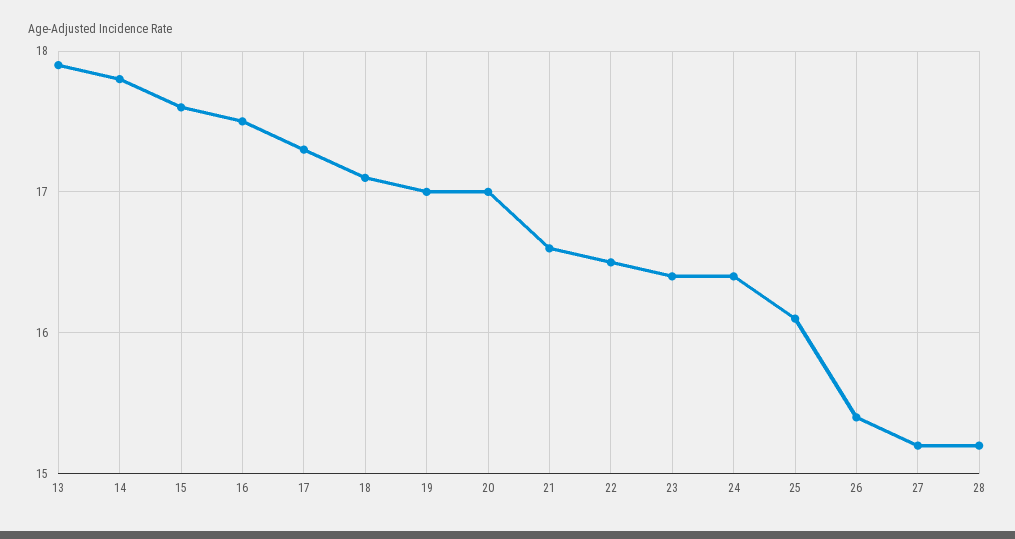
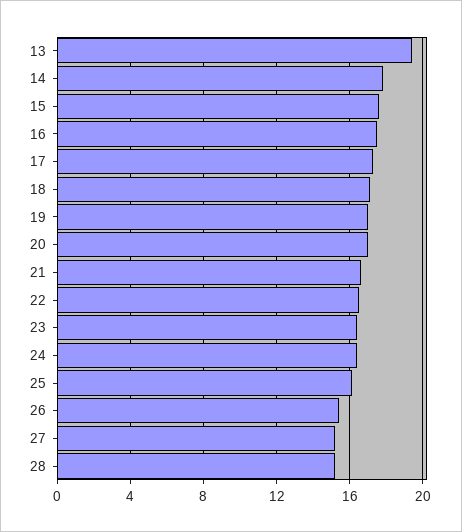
  {
-   "13": 17.9,
+   "13": 19.5,
    "14": 17.8,
    "15": 17.6,
    "16": 17.5,
    "17": 17.3,
    "18": 17.1,
    "19": 17,
    "20": 17,
    "21": 16.6,
    "22": 16.5,
    "23": 16.4,
    "24": 16.4,
    "25": 16.1,
    "26": 15.4,
    "27": 15.2,
    "28": 15.2
  }

